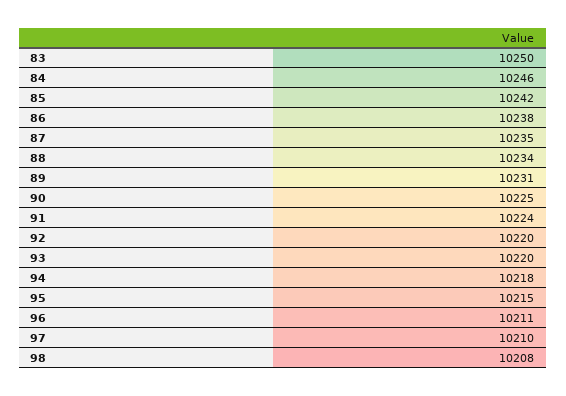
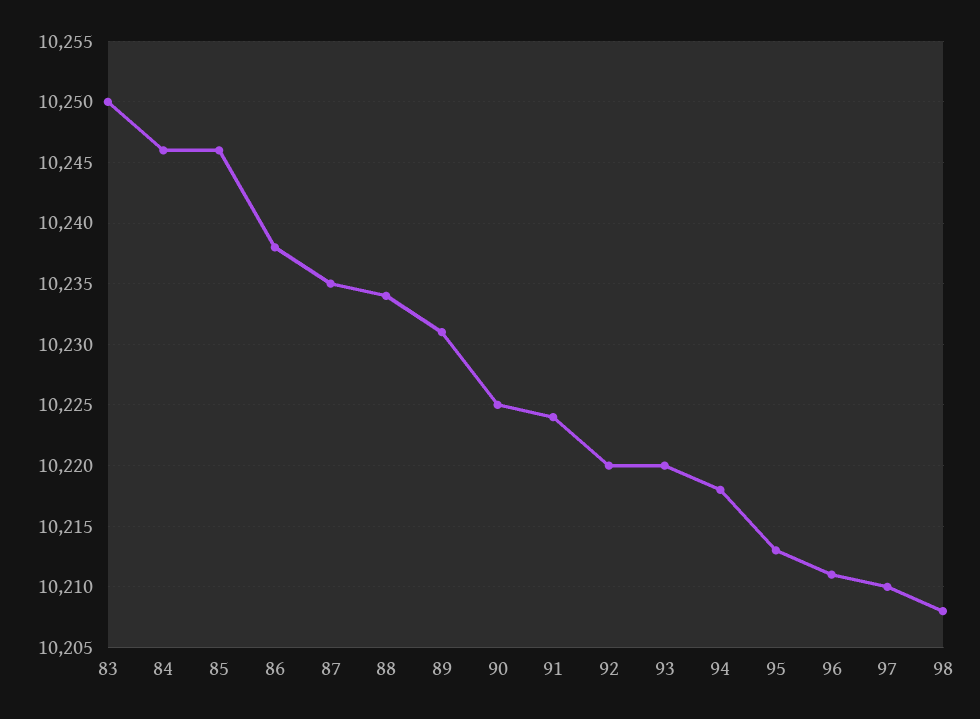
  {
    "83": 10250,
    "84": 10246,
-   "85": 10242,
+   "85": 10246,
    "86": 10238,
    "87": 10235,
    "88": 10234,
    "89": 10231,
    "90": 10225,
    "91": 10224,
    "92": 10220,
    "93": 10220,
    "94": 10218,
-   "95": 10215,
+   "95": 10213,
    "96": 10211,
    "97": 10210,
    "98": 10208
  }

